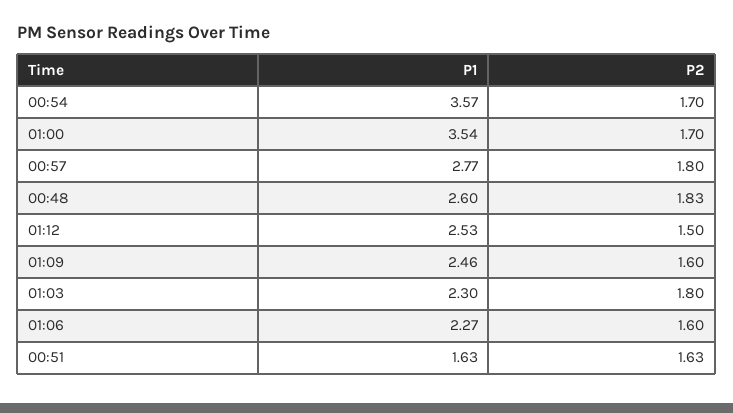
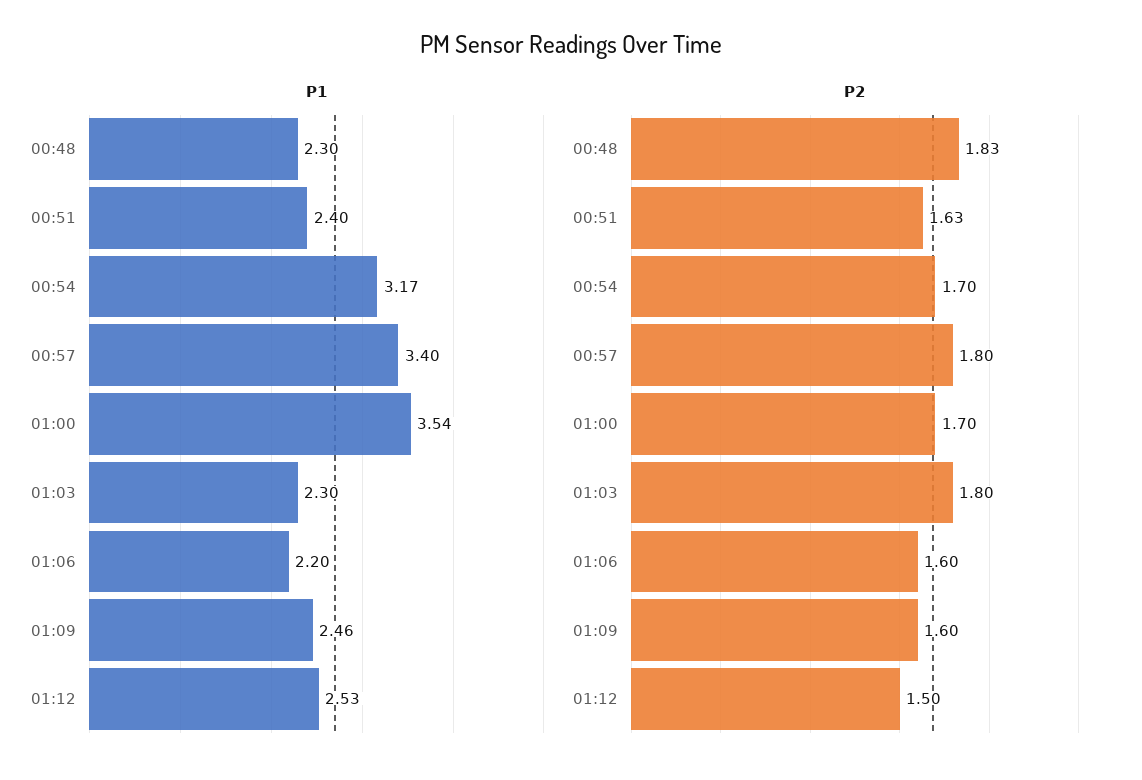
  {
    "P1": {
-     "00:54": 3.57,
+     "00:54": 3.17,
      "01:00": 3.54,
-     "00:57": 2.77,
+     "00:57": 3.4,
-     "00:48": 2.6,
+     "00:48": 2.3,
      "01:12": 2.53,
      "01:09": 2.46,
      "01:03": 2.3,
-     "01:06": 2.27,
+     "01:06": 2.2,
-     "00:51": 1.63
+     "00:51": 2.4
    },
    "P2": {
      "00:54": 1.7,
      "01:00": 1.7,
      "00:57": 1.8,
      "00:48": 1.83,
      "01:12": 1.5,
      "01:09": 1.6,
      "01:03": 1.8,
      "01:06": 1.6,
      "00:51": 1.63
    }
  }

